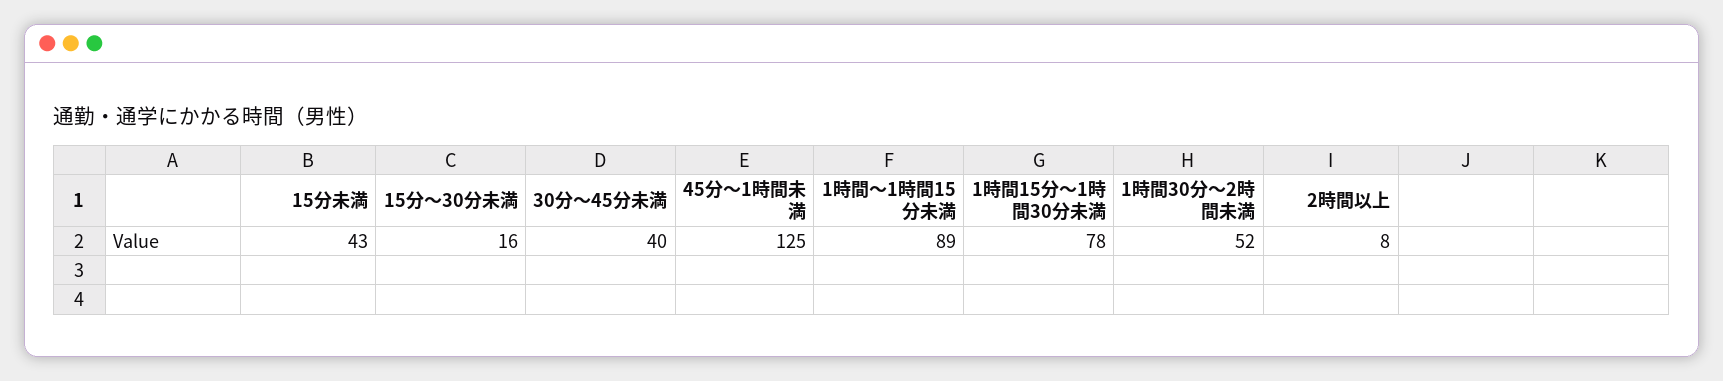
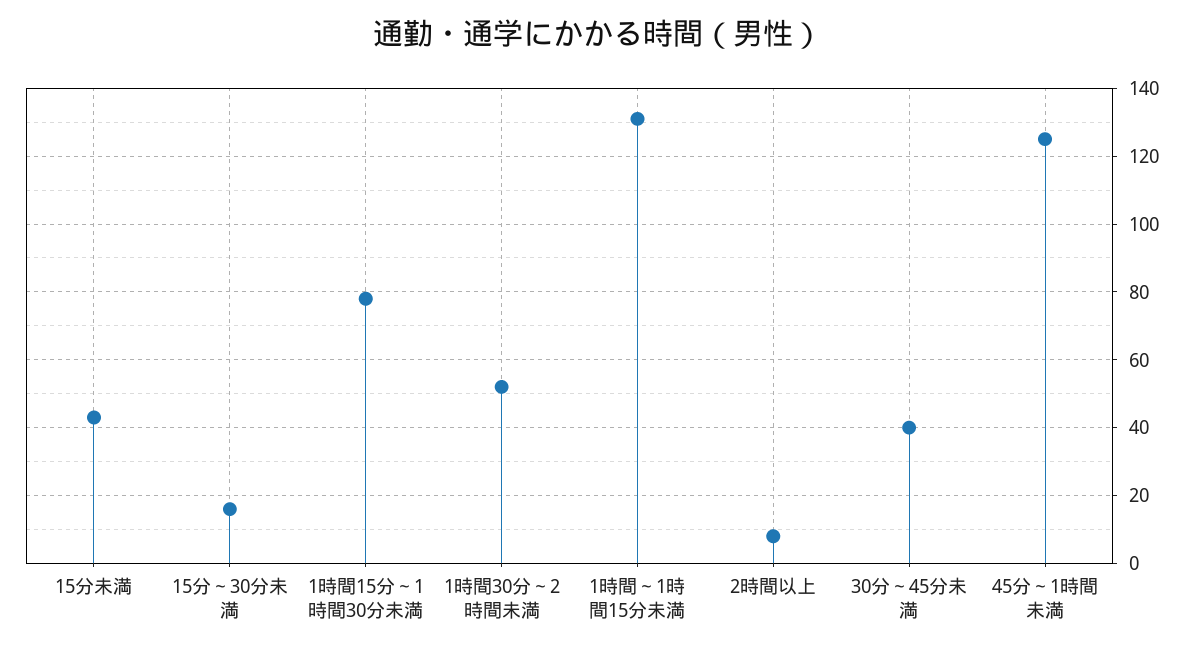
  {
    "15分未満": 43,
    "15分～30分未満": 16,
    "30分～45分未満": 40,
    "45分～1時間未満": 125,
-   "1時間～1時間15分未満": 89,
+   "1時間～1時間15分未満": 130,
    "1時間15分～1時間30分未満": 78,
    "1時間30分～2時間未満": 52,
    "2時間以上": 8
  }

